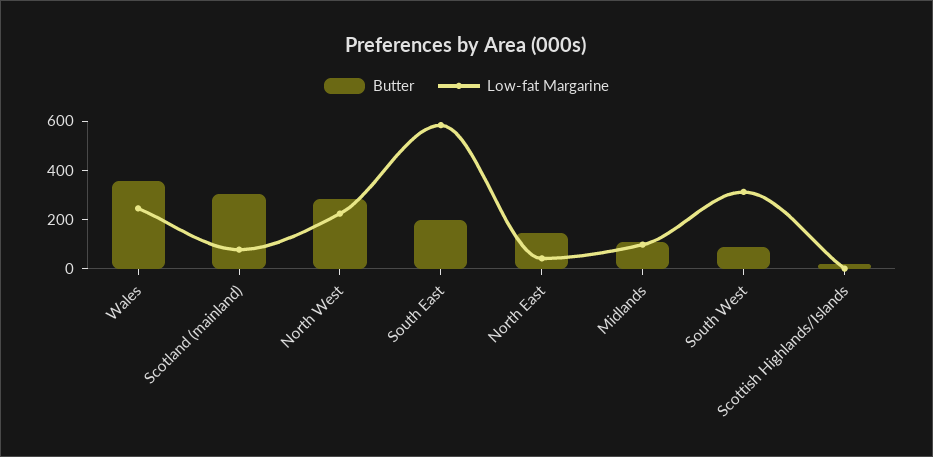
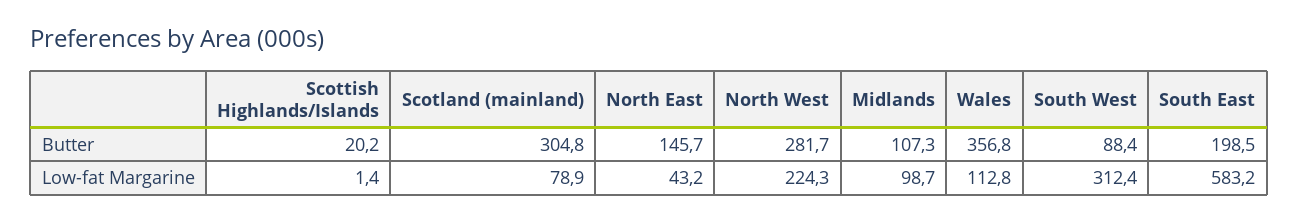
  {
    "Butter": {
      "Wales": 356.8,
      "Scotland (mainland)": 304.8,
      "North West": 281.7,
      "South East": 198.5,
      "North East": 145.7,
      "Midlands": 107.3,
      "South West": 88.4,
      "Scottish Highlands/Islands": 20.2
    },
    "Low-fat Margarine": {
-     "Wales": 250,
+     "Wales": 112.8,
      "Scotland (mainland)": 78.9,
      "North West": 224.3,
      "South East": 583.2,
      "North East": 43.2,
      "Midlands": 98.7,
      "South West": 312.4,
      "Scottish Highlands/Islands": 1.4
    }
  }

